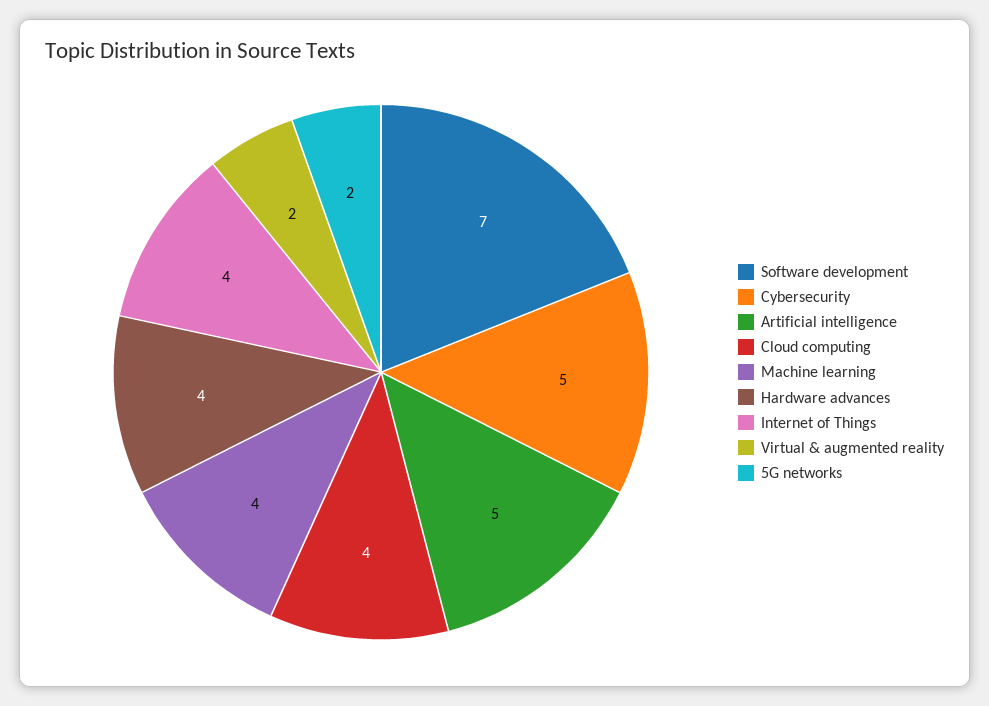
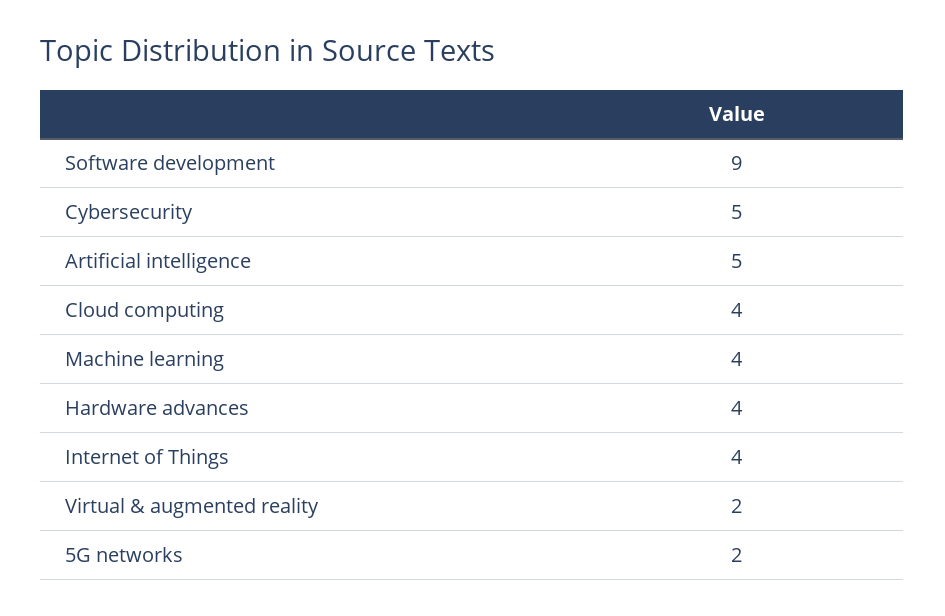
  {
-   "Software development": 7,
+   "Software development": 9,
    "Cybersecurity": 5,
    "Artificial intelligence": 5,
    "Cloud computing": 4,
    "Machine learning": 4,
    "Hardware advances": 4,
    "Internet of Things": 4,
    "Virtual & augmented reality": 2,
    "5G networks": 2
  }

